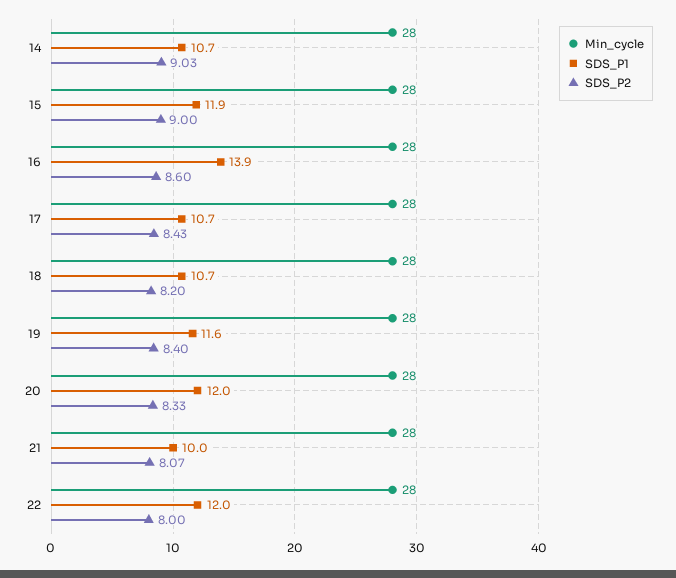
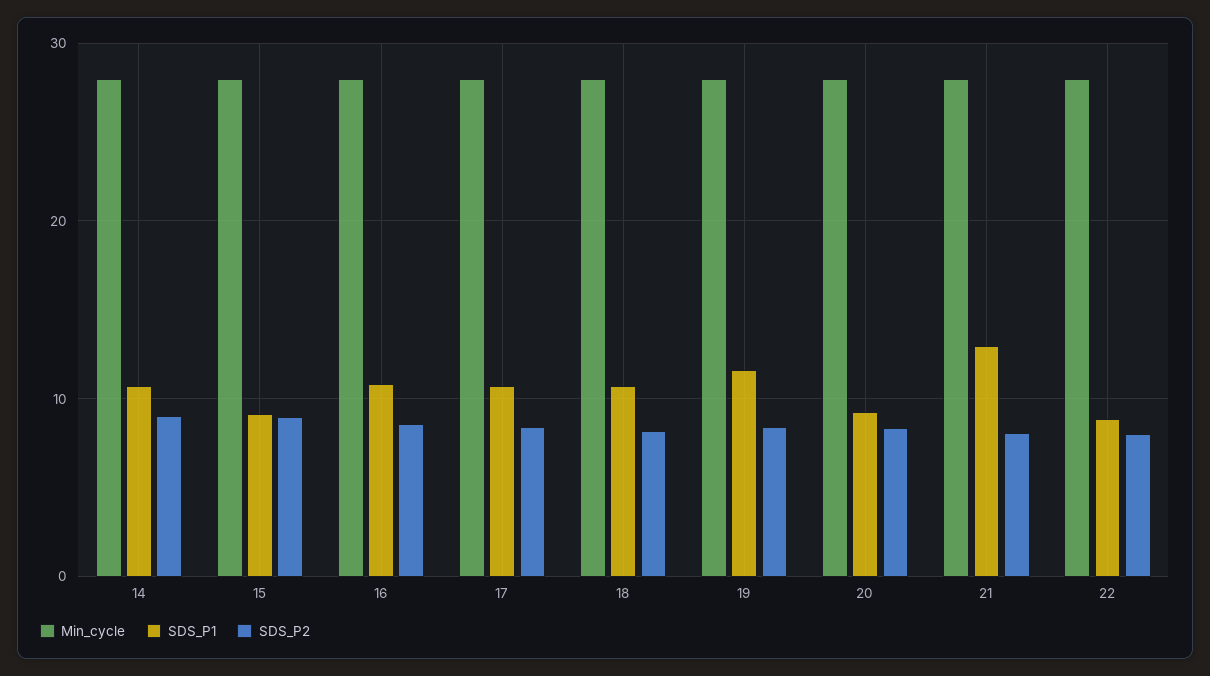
  {
    "Min_cycle": {
      "14": 28,
      "15": 28,
      "16": 28,
      "17": 28,
      "18": 28,
      "19": 28,
      "20": 28,
      "21": 28,
      "22": 28
    },
    "SDS_P1": {
      "14": 10.7,
-     "15": 11.9,
+     "15": 9,
-     "16": 13.9,
+     "16": 11,
      "17": 10.7,
      "18": 10.7,
      "19": 11.6,
-     "20": 12,
+     "20": 9,
-     "21": 10,
+     "21": 13,
-     "22": 12
+     "22": 9
    },
    "SDS_P2": {
      "14": 9.03,
      "15": 9,
      "16": 8.6,
      "17": 8.43,
      "18": 8.2,
      "19": 8.4,
      "20": 8.33,
      "21": 8.07,
      "22": 8
    }
  }

